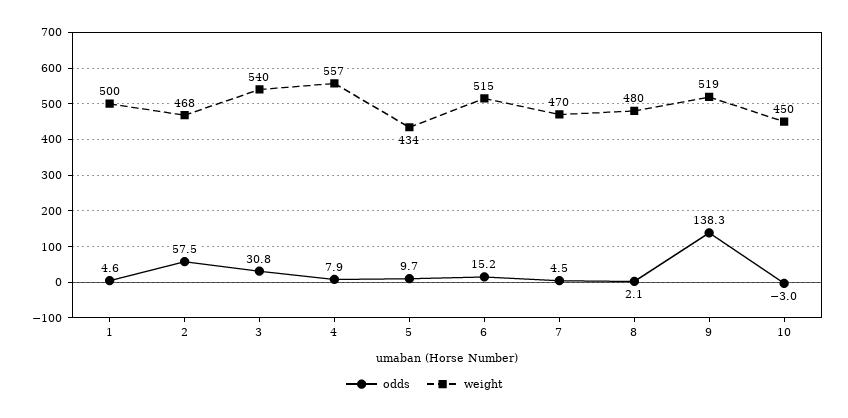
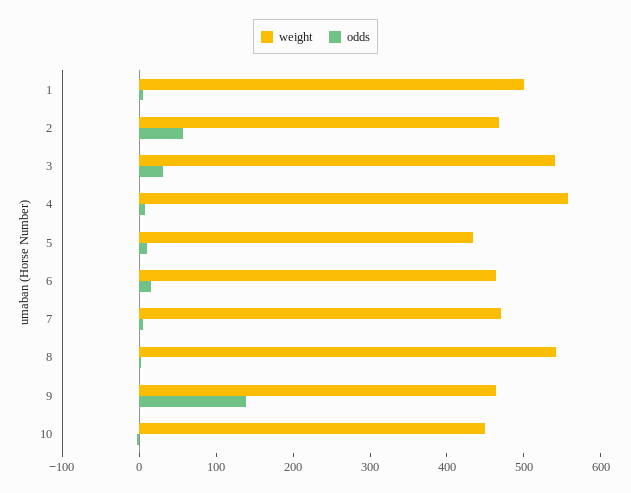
  {
    "odds": {
      "1": 4.6,
      "2": 57.5,
      "3": 30.8,
      "4": 7.9,
      "5": 9.7,
      "6": 15.2,
      "7": 4.5,
      "8": 2.1,
      "9": 138.3,
      "10": -3
    },
    "weight": {
      "1": 500,
      "2": 468,
      "3": 540,
      "4": 557,
      "5": 434,
-     "6": 515,
+     "6": 460,
      "7": 470,
-     "8": 480,
+     "8": 540,
-     "9": 519,
+     "9": 460,
      "10": 450
    }
  }

